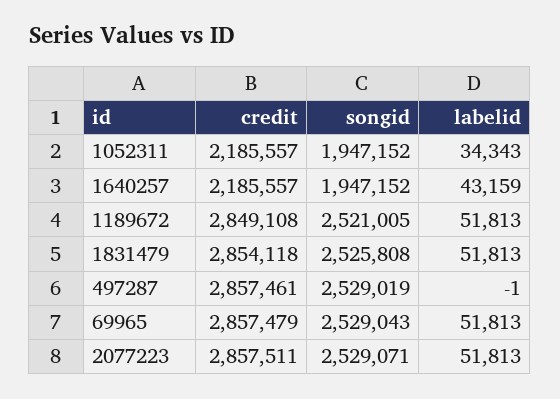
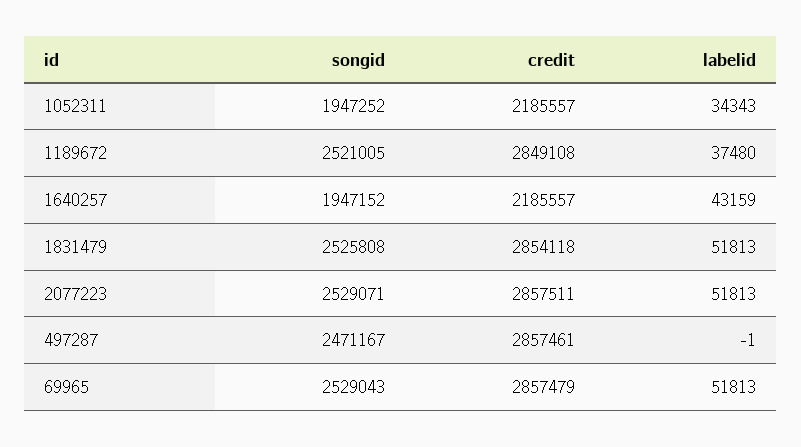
  {
    "credit": {
      "1052311": 2185557,
      "1640257": 2185557,
      "1189672": 2849108,
      "1831479": 2854118,
      "497287": 2857461,
      "69965": 2857479,
      "2077223": 2857511
    },
    "songid": {
-     "1052311": 1947152,
+     "1052311": 1947252,
      "1640257": 1947152,
      "1189672": 2521005,
      "1831479": 2525808,
-     "497287": 2529019,
+     "497287": 2471167,
      "69965": 2529043,
      "2077223": 2529071
    },
    "labelid": {
      "1052311": 34343,
      "1640257": 43159,
-     "1189672": 51813,
+     "1189672": 37480,
      "1831479": 51813,
      "497287": -1,
      "69965": 51813,
      "2077223": 51813
    }
  }

